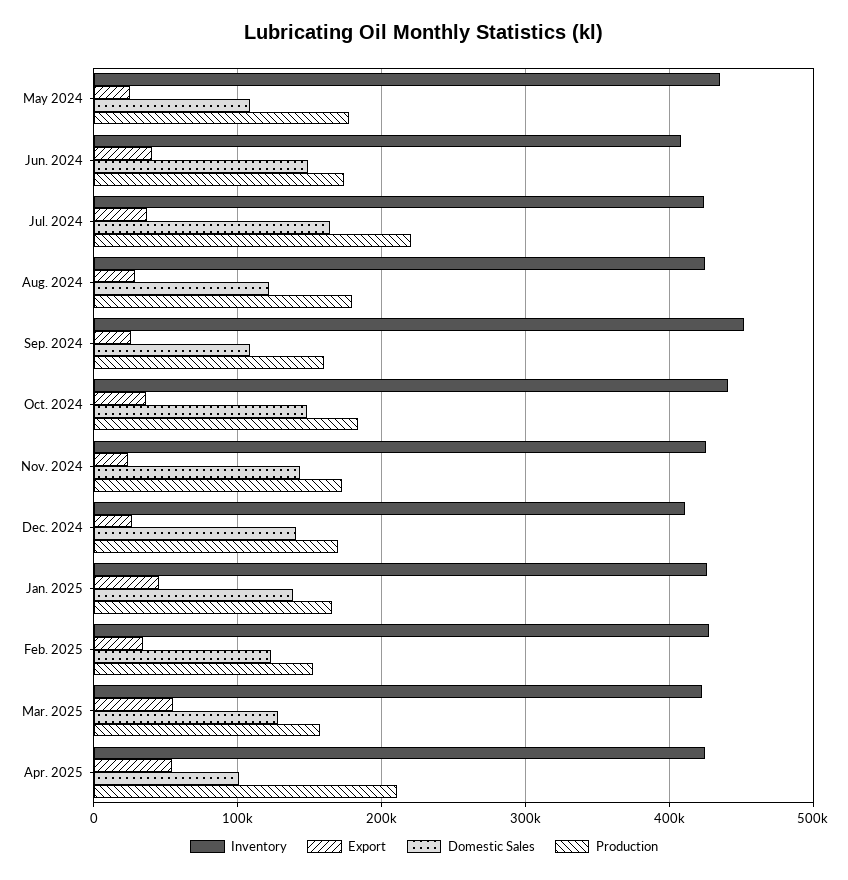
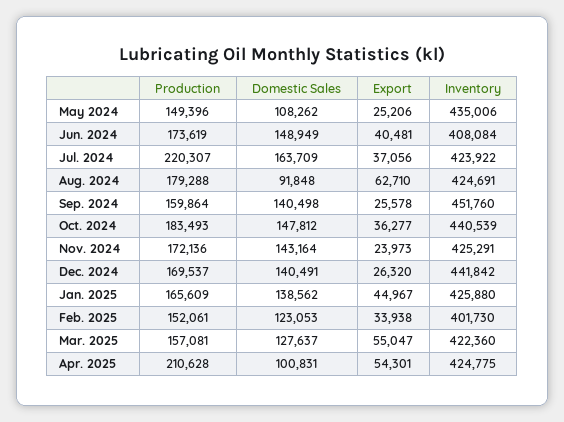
  {
    "Inventory": {
      "May 2024": 435006,
      "Jun. 2024": 408084,
      "Jul. 2024": 423922,
      "Aug. 2024": 424691,
      "Sep. 2024": 451760,
      "Oct. 2024": 440539,
      "Nov. 2024": 425291,
-     "Dec. 2024": 410000,
+     "Dec. 2024": 441842,
      "Jan. 2025": 425880,
-     "Feb. 2025": 430000,
+     "Feb. 2025": 401730,
      "Mar. 2025": 422360,
      "Apr. 2025": 424775
    },
    "Export": {
      "May 2024": 25206,
      "Jun. 2024": 40481,
      "Jul. 2024": 37056,
-     "Aug. 2024": 30000,
+     "Aug. 2024": 62710,
      "Sep. 2024": 25578,
      "Oct. 2024": 36277,
      "Nov. 2024": 23973,
      "Dec. 2024": 26320,
      "Jan. 2025": 44967,
      "Feb. 2025": 33938,
      "Mar. 2025": 55047,
      "Apr. 2025": 54301
    },
    "Domestic Sales": {
      "May 2024": 108262,
      "Jun. 2024": 148949,
      "Jul. 2024": 163709,
-     "Aug. 2024": 120000,
+     "Aug. 2024": 91848,
-     "Sep. 2024": 110000,
+     "Sep. 2024": 140498,
      "Oct. 2024": 147812,
      "Nov. 2024": 143164,
      "Dec. 2024": 140491,
      "Jan. 2025": 138562,
      "Feb. 2025": 123053,
      "Mar. 2025": 127637,
      "Apr. 2025": 100831
    },
    "Production": {
-     "May 2024": 180000,
+     "May 2024": 149396,
      "Jun. 2024": 173619,
      "Jul. 2024": 220307,
      "Aug. 2024": 179288,
      "Sep. 2024": 159864,
      "Oct. 2024": 183493,
      "Nov. 2024": 172136,
      "Dec. 2024": 169537,
      "Jan. 2025": 165609,
      "Feb. 2025": 152061,
      "Mar. 2025": 157081,
      "Apr. 2025": 210628
    }
  }

